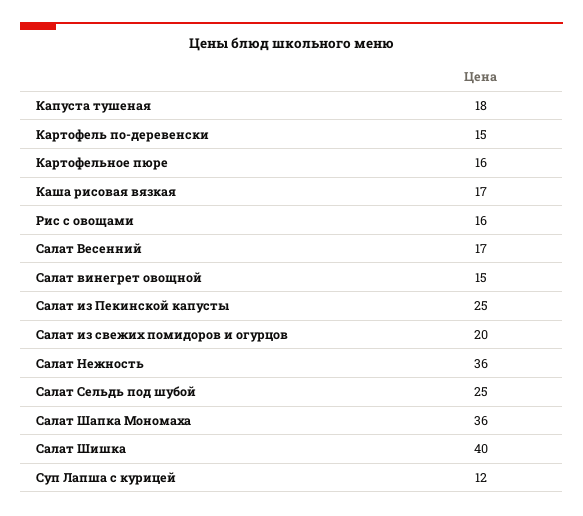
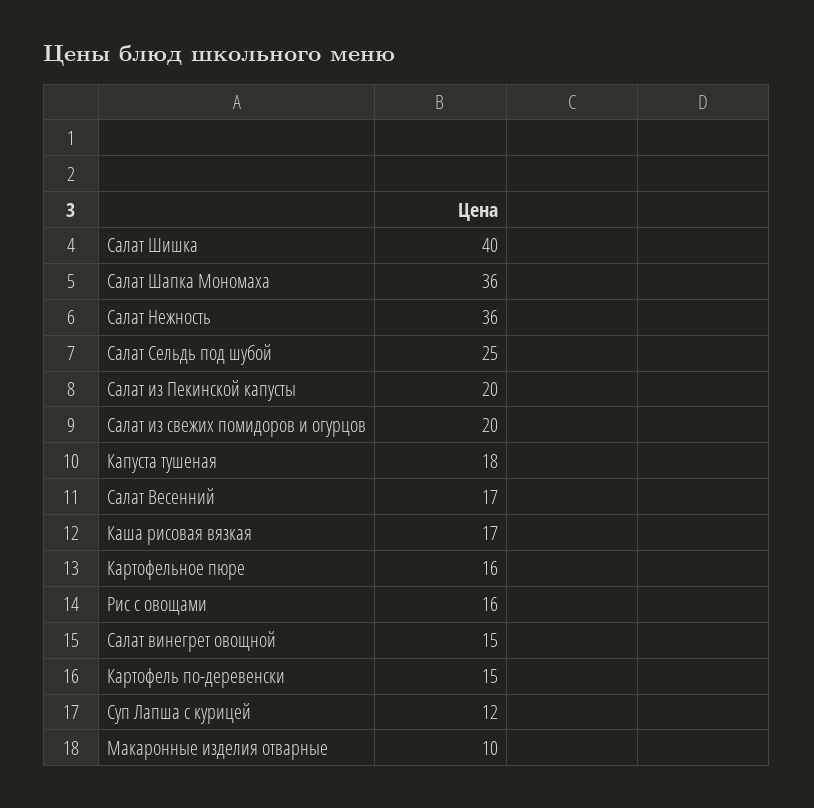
  {
    "Капуста тушеная": 18,
    "Картофель по-деревенски": 15,
    "Картофельное пюре": 16,
    "Каша рисовая вязкая": 17,
    "Рис с овощами": 16,
    "Салат Весенний": 17,
    "Салат винегрет овощной": 15,
-   "Салат из Пекинской капусты": 25,
+   "Салат из Пекинской капусты": 20,
    "Салат из свежих помидоров и огурцов": 20,
    "Салат Нежность": 36,
    "Салат Сельдь под шубой": 25,
    "Салат Шапка Мономаха": 36,
    "Салат Шишка": 40,
-   "Суп Лапша с курицей": 12
+   "Суп Лапша с курицей": 12,
+   "Макаронные изделия отварные": 10
  }

